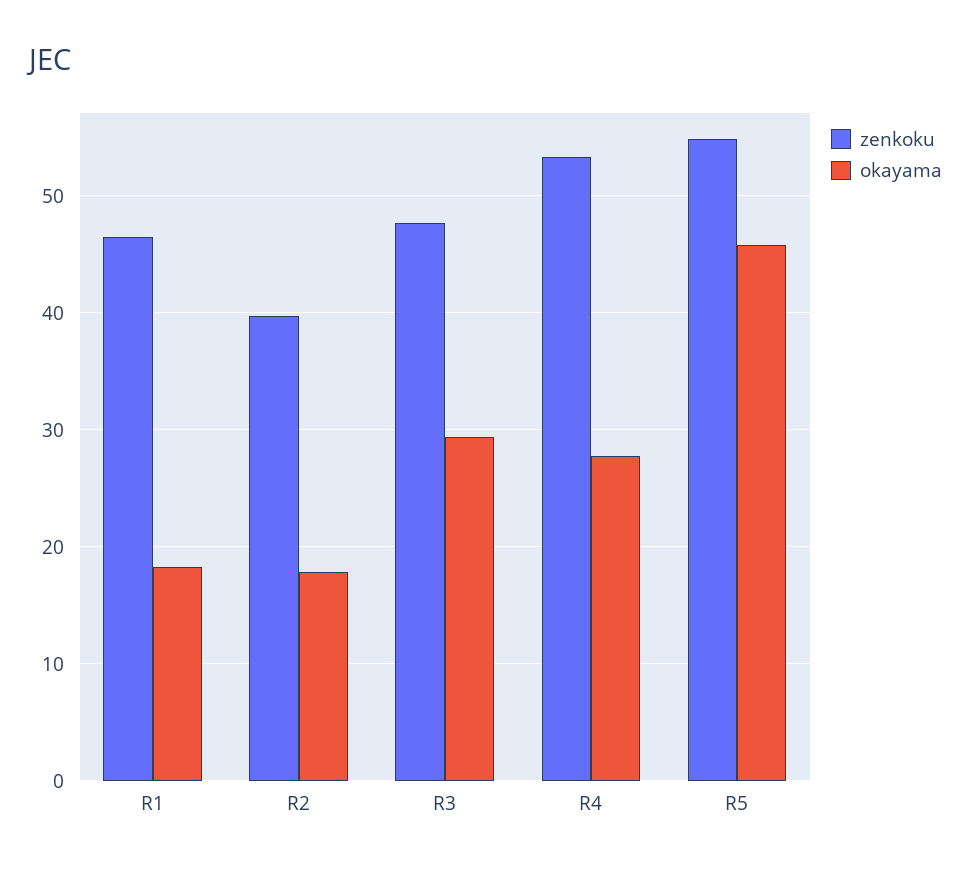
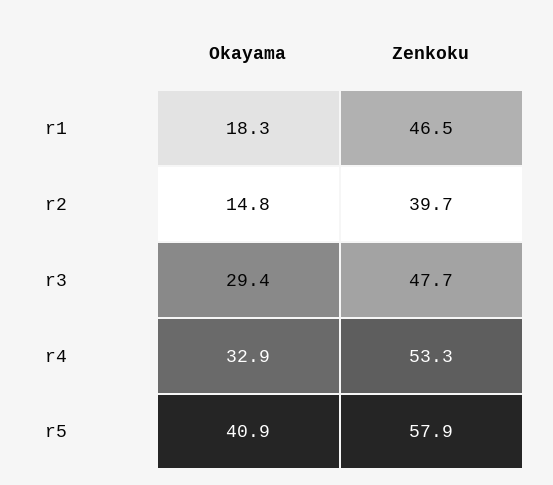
  {
    "zenkoku": {
      "R1": 46.5,
      "R2": 39.7,
      "R3": 47.7,
      "R4": 53.3,
-     "R5": 55
+     "R5": 57.9
    },
    "okayama": {
      "R1": 18.3,
-     "R2": 18,
+     "R2": 14.8,
      "R3": 29.4,
-     "R4": 28,
+     "R4": 32.9,
-     "R5": 46
+     "R5": 40.9
    }
  }

